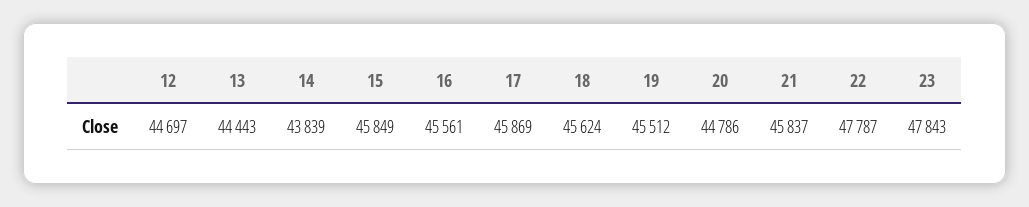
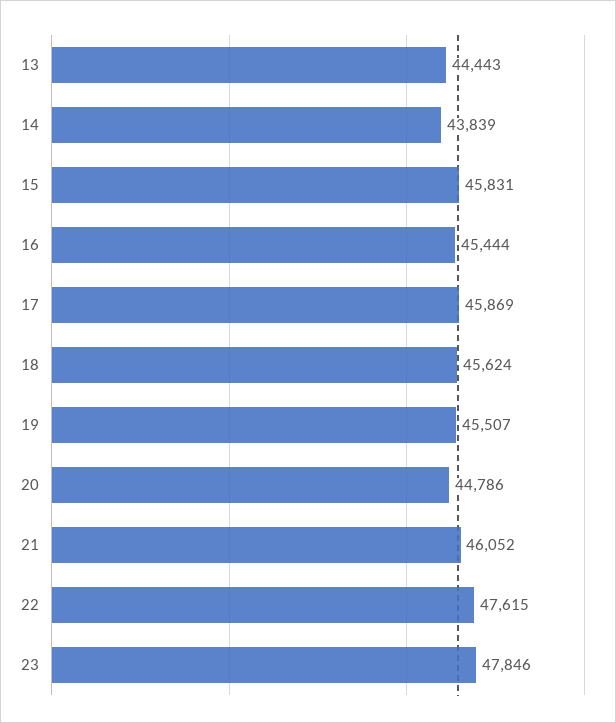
  {
-   "12": 44697,
    "13": 44443,
    "14": 43839,
-   "15": 45849,
+   "15": 45831,
-   "16": 45561,
+   "16": 45444,
    "17": 45869,
    "18": 45624,
-   "19": 45512,
+   "19": 45507,
    "20": 44786,
-   "21": 45837,
+   "21": 46052,
-   "22": 47787,
+   "22": 47615,
-   "23": 47843
+   "23": 47846
  }

